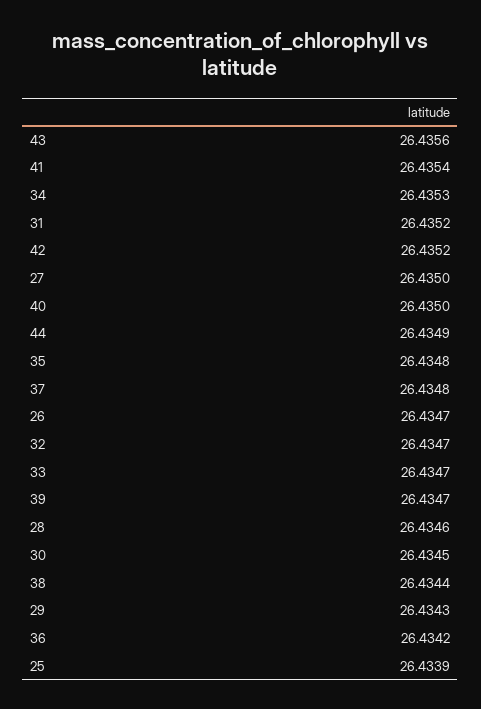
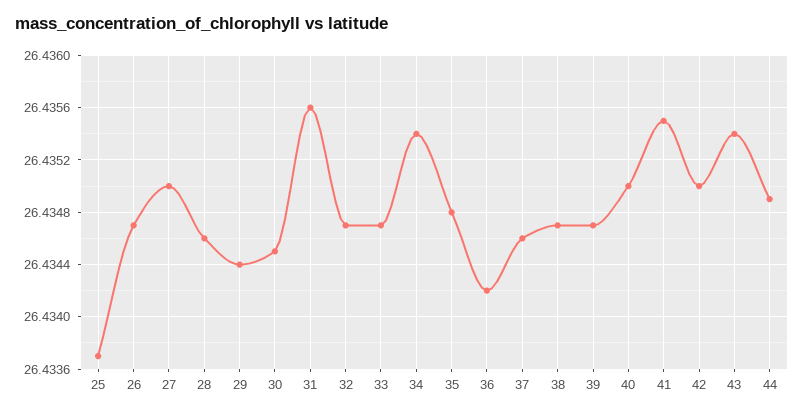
  {
-   "43": 26.4356,
+   "43": 26.4354,
-   "41": 26.4354,
+   "41": 26.4355,
-   "34": 26.4353,
+   "34": 26.4354,
-   "31": 26.4352,
+   "31": 26.4356,
-   "42": 26.4352,
+   "42": 26.435,
    "27": 26.435,
    "40": 26.435,
    "44": 26.4349,
    "35": 26.4348,
-   "37": 26.4348,
+   "37": 26.4346,
    "26": 26.4347,
    "32": 26.4347,
    "33": 26.4347,
    "39": 26.4347,
    "28": 26.4346,
    "30": 26.4345,
-   "38": 26.4344,
+   "38": 26.4347,
-   "29": 26.4343,
+   "29": 26.4344,
    "36": 26.4342,
-   "25": 26.4339
+   "25": 26.4337
  }

